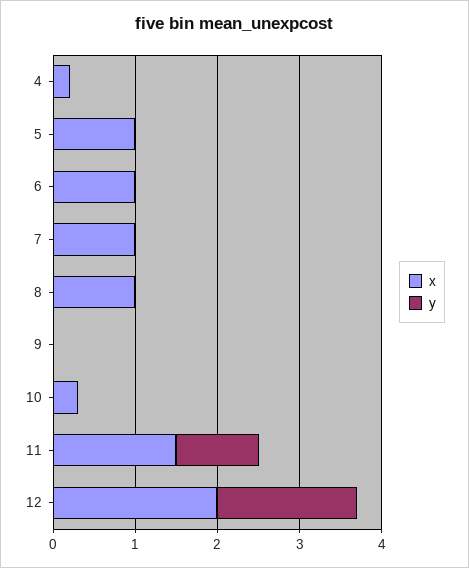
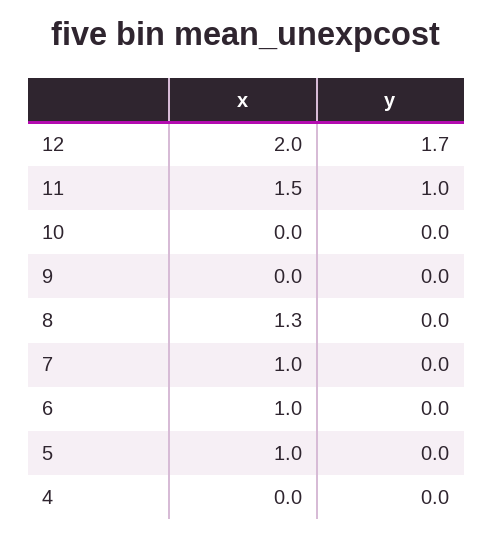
  {
    "x": {
-     "4": 0.2,
+     "4": 0,
      "5": 1,
      "6": 1,
      "7": 1,
-     "8": 1,
+     "8": 1.3,
      "9": 0,
-     "10": 0.3,
+     "10": 0,
      "11": 1.5,
      "12": 2
    },
    "y": {
      "4": 0,
      "5": 0,
      "6": 0,
      "7": 0,
      "8": 0,
      "9": 0,
      "10": 0,
      "11": 1,
      "12": 1.7
    }
  }

